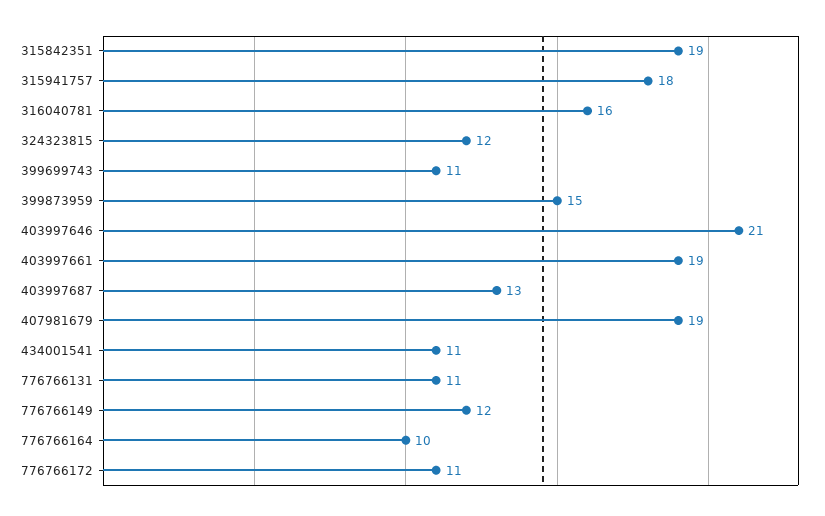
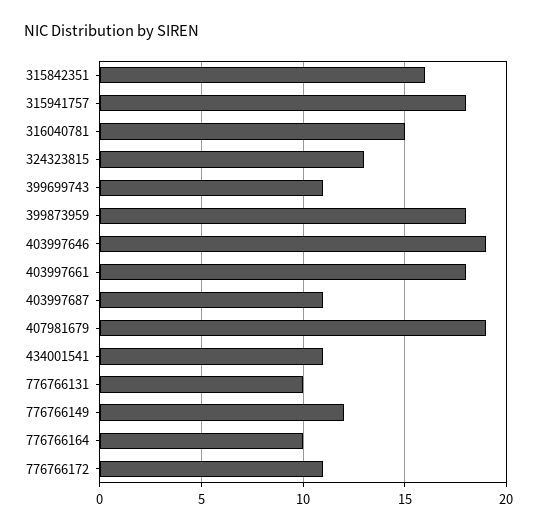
  {
-   "315842351": 19,
+   "315842351": 16,
    "315941757": 18,
-   "316040781": 16,
+   "316040781": 15,
-   "324323815": 12,
+   "324323815": 13,
    "399699743": 11,
-   "399873959": 15,
+   "399873959": 18,
-   "403997646": 21,
+   "403997646": 19,
-   "403997661": 19,
+   "403997661": 18,
-   "403997687": 13,
+   "403997687": 11,
    "407981679": 19,
    "434001541": 11,
-   "776766131": 11,
+   "776766131": 10,
    "776766149": 12,
    "776766164": 10,
    "776766172": 11
  }

